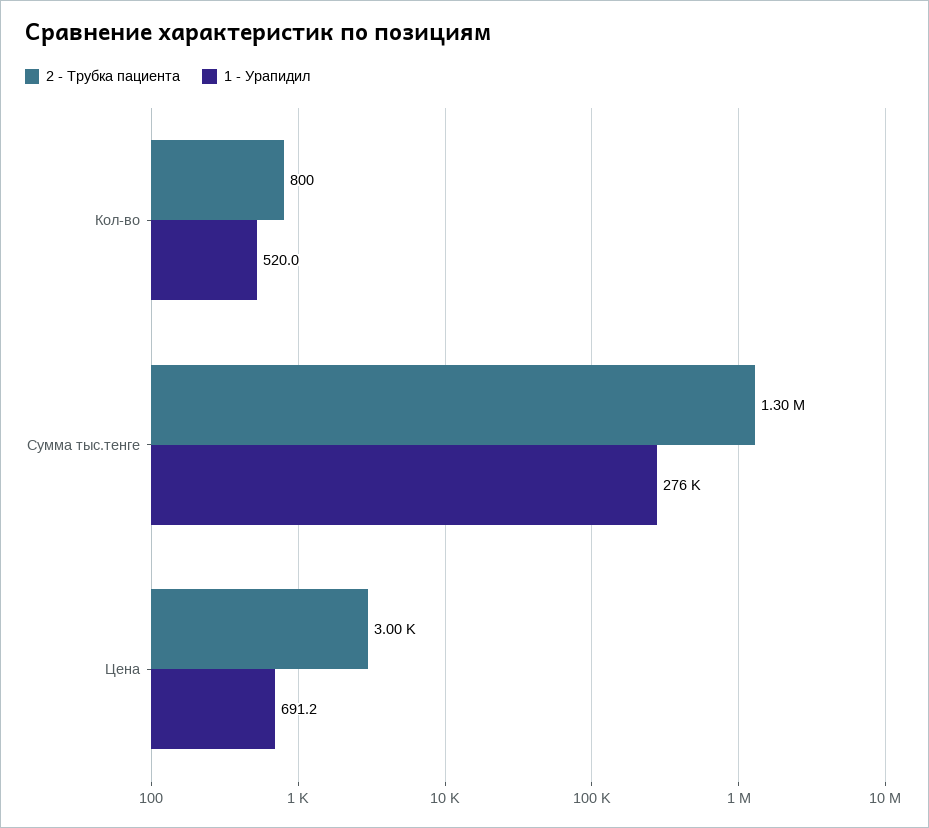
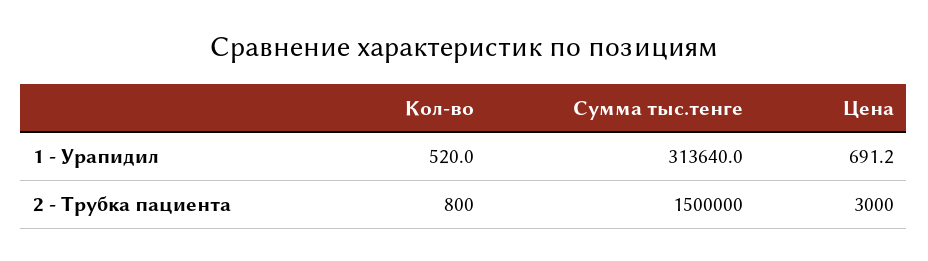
  {
    "2 - Трубка пациента": {
      "Кол-во": 800,
-     "Сумма тыс.тенге": 1300000,
+     "Сумма тыс.тенге": 1500000,
      "Цена": 3000
    },
    "1 - Урапидил": {
      "Кол-во": 520,
-     "Сумма тыс.тенге": 276000,
+     "Сумма тыс.тенге": 313640,
      "Цена": 691.2
    }
  }

